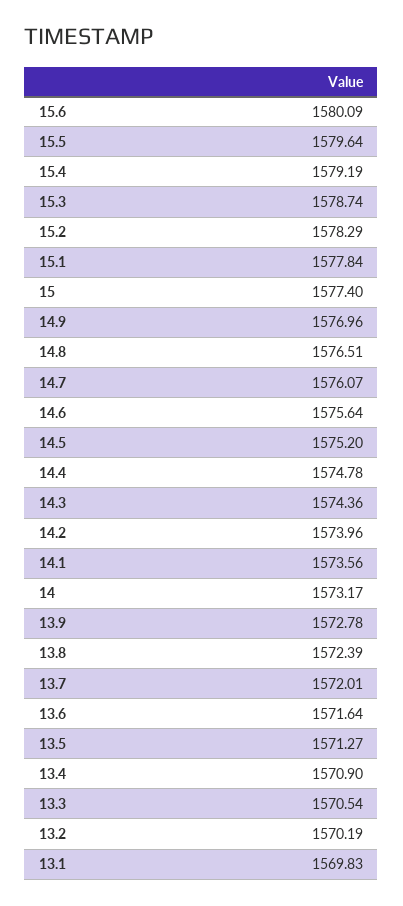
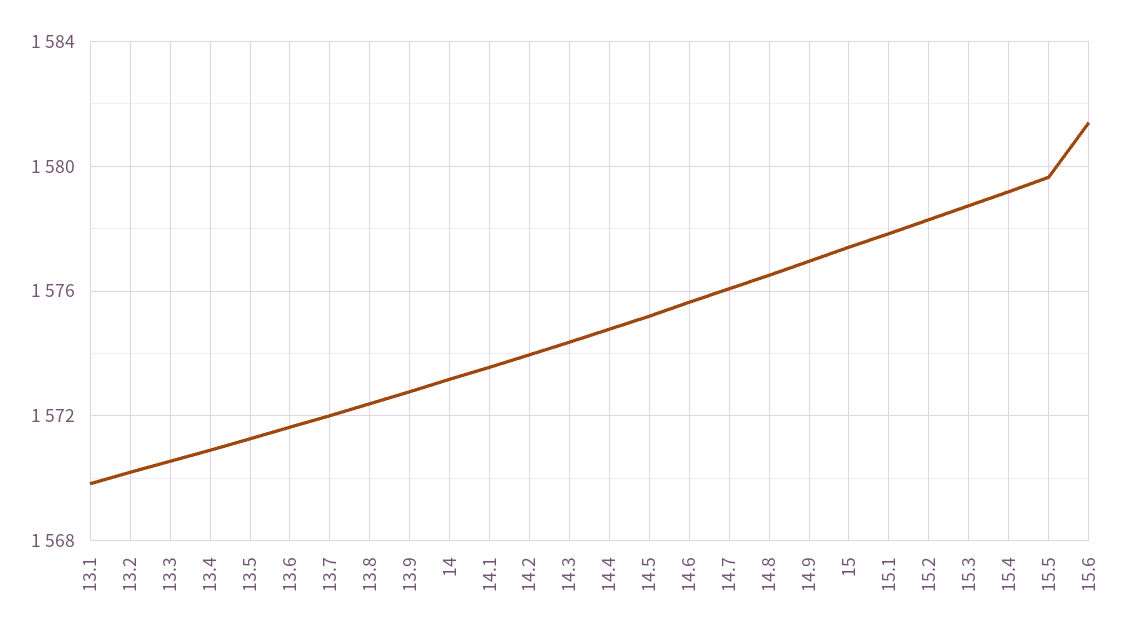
  {
-   "15.6": 1580.09,
+   "15.6": 1581.5,
    "15.5": 1579.64,
    "15.4": 1579.19,
    "15.3": 1578.74,
    "15.2": 1578.29,
    "15.1": 1577.84,
    "15": 1577.4,
    "14.9": 1576.96,
    "14.8": 1576.51,
    "14.7": 1576.07,
    "14.6": 1575.64,
    "14.5": 1575.2,
    "14.4": 1574.78,
    "14.3": 1574.36,
    "14.2": 1573.96,
    "14.1": 1573.56,
    "14": 1573.17,
    "13.9": 1572.78,
    "13.8": 1572.39,
    "13.7": 1572.01,
    "13.6": 1571.64,
    "13.5": 1571.27,
    "13.4": 1570.9,
    "13.3": 1570.54,
    "13.2": 1570.19,
    "13.1": 1569.83
  }

